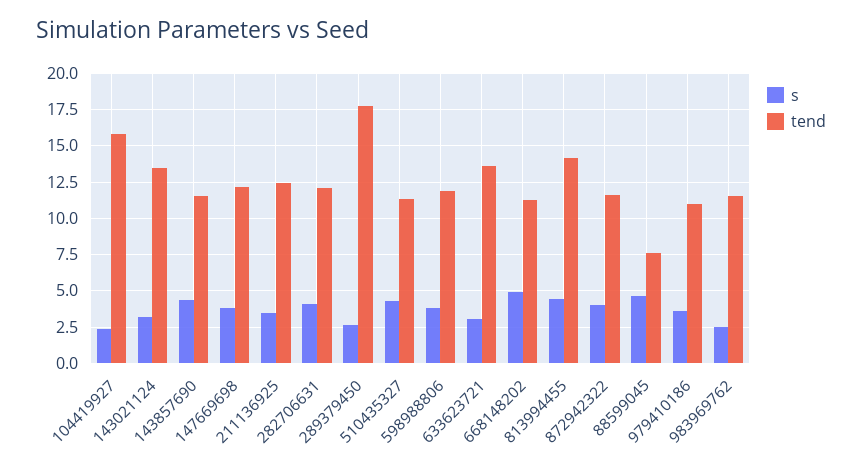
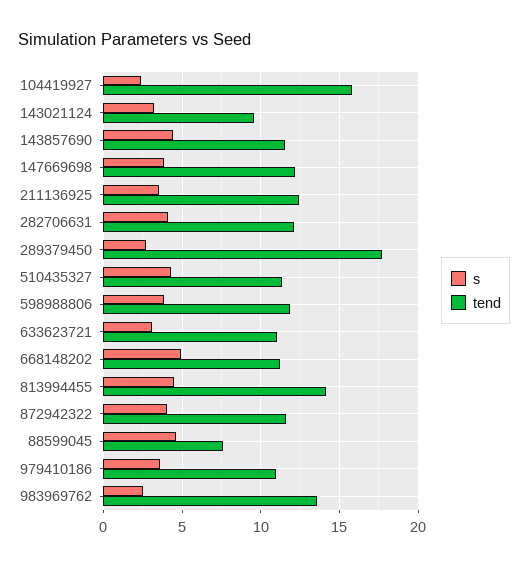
  {
    "s": {
      "104419927": 2.5,
      "143021124": 3,
      "143857690": 4.5,
      "147669698": 4,
      "211136925": 3.5,
      "282706631": 4,
      "289379450": 2.5,
      "510435327": 4.5,
      "598988806": 4,
      "633623721": 3,
      "668148202": 5,
      "813994455": 4.5,
      "872942322": 4,
      "88599045": 4.5,
      "979410186": 3.5,
      "983969762": 2.5
    },
    "tend": {
      "104419927": 16,
-     "143021124": 13.5,
+     "143021124": 9.5,
      "143857690": 11.5,
      "147669698": 12,
      "211136925": 12.5,
      "282706631": 12,
      "289379450": 17.5,
      "510435327": 11.5,
      "598988806": 12,
-     "633623721": 13.5,
+     "633623721": 11,
      "668148202": 11.5,
      "813994455": 14,
      "872942322": 11.5,
      "88599045": 7.5,
      "979410186": 11,
-     "983969762": 11.5
+     "983969762": 13.5
    }
  }

